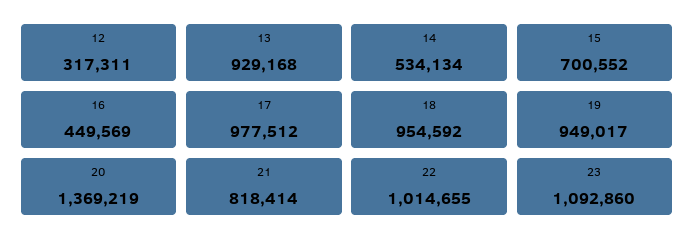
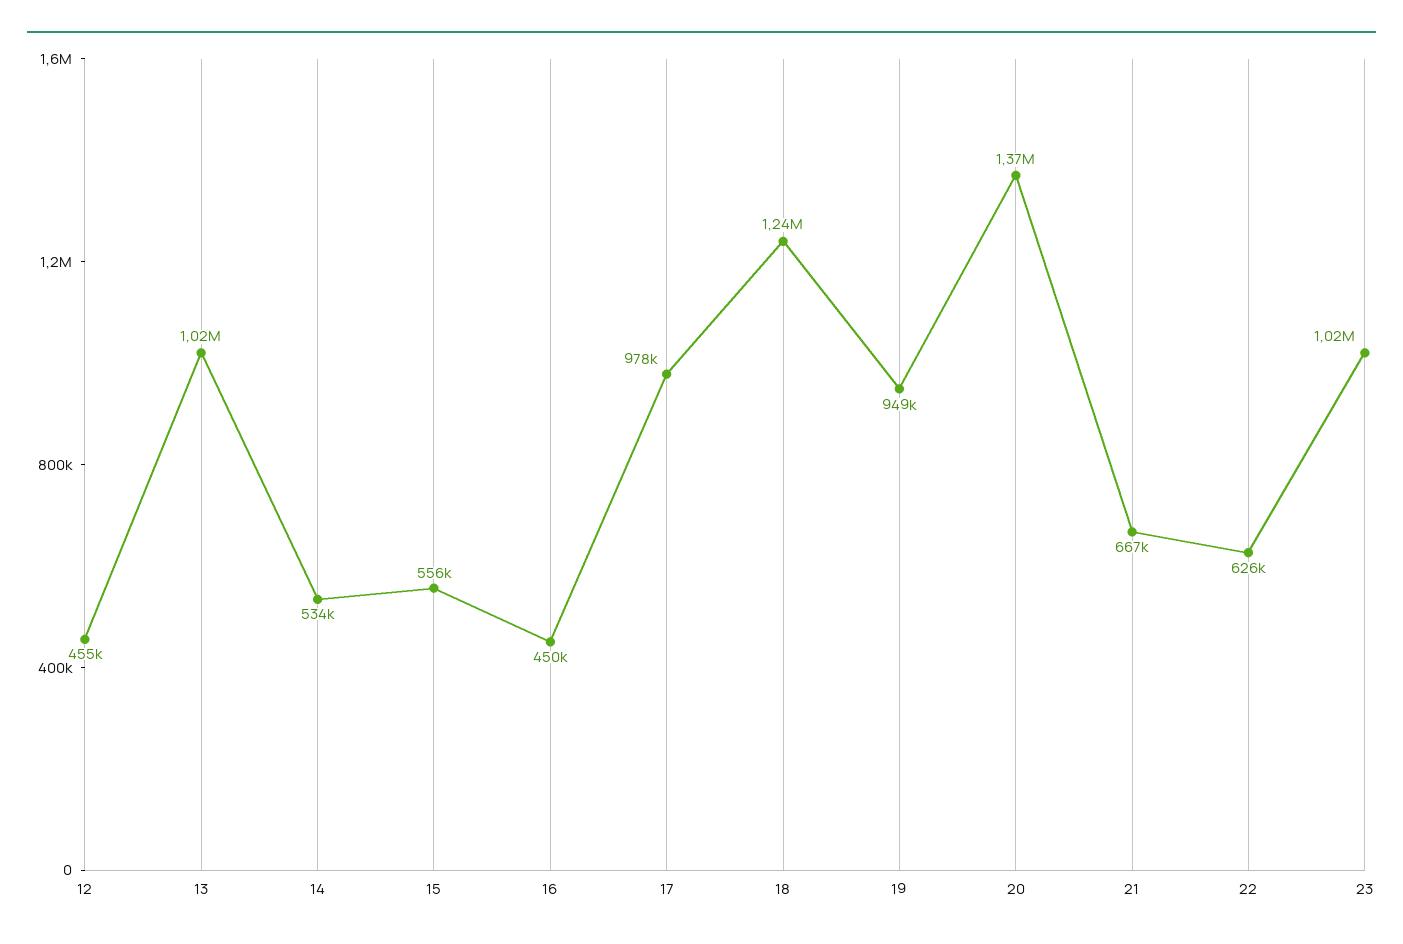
  {
-   "12": 317311,
+   "12": 455000,
-   "13": 929168,
+   "13": 1020000,
    "14": 534134,
-   "15": 700552,
+   "15": 556000,
    "16": 449569,
    "17": 977512,
-   "18": 954592,
+   "18": 1240000,
    "19": 949017,
    "20": 1369219,
-   "21": 818414,
+   "21": 667000,
-   "22": 1014655,
+   "22": 626000,
-   "23": 1092860
+   "23": 1020000
  }

